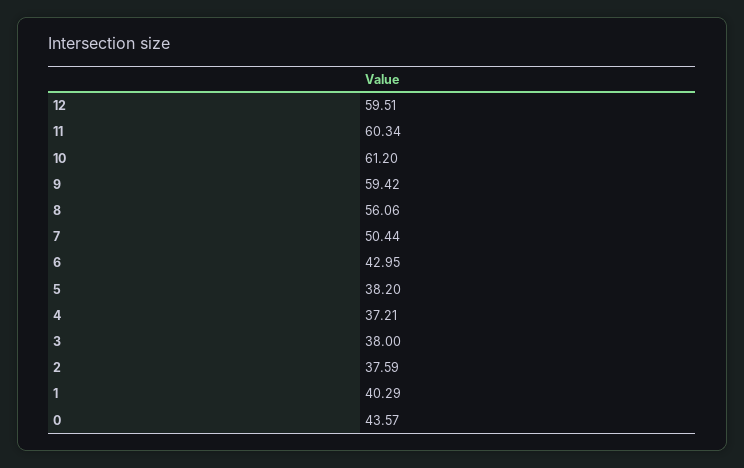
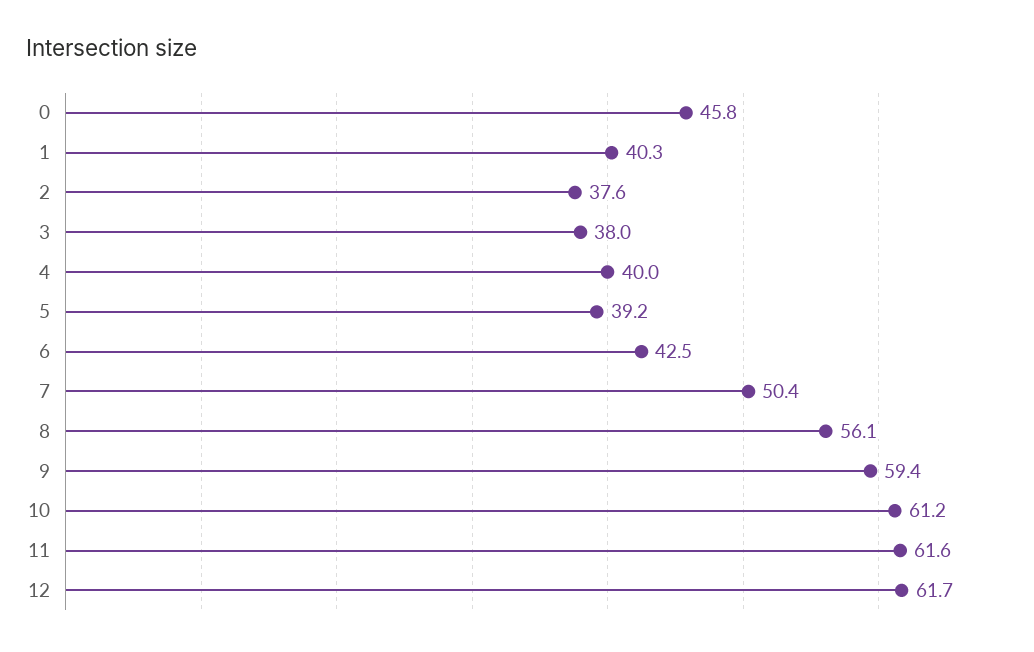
  {
-   "12": 59.51,
+   "12": 61.7,
-   "11": 60.34,
+   "11": 61.6,
    "10": 61.2,
    "9": 59.42,
    "8": 56.06,
    "7": 50.44,
-   "6": 42.95,
+   "6": 42.5,
-   "5": 38.2,
+   "5": 39.2,
-   "4": 37.21,
+   "4": 40,
    "3": 38,
    "2": 37.59,
    "1": 40.29,
-   "0": 43.57
+   "0": 45.8
  }

